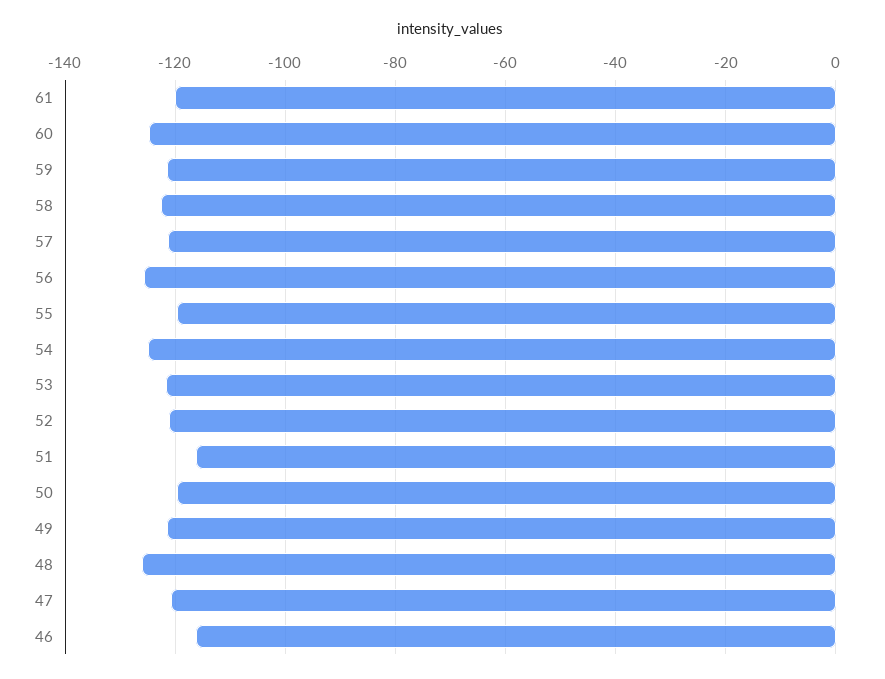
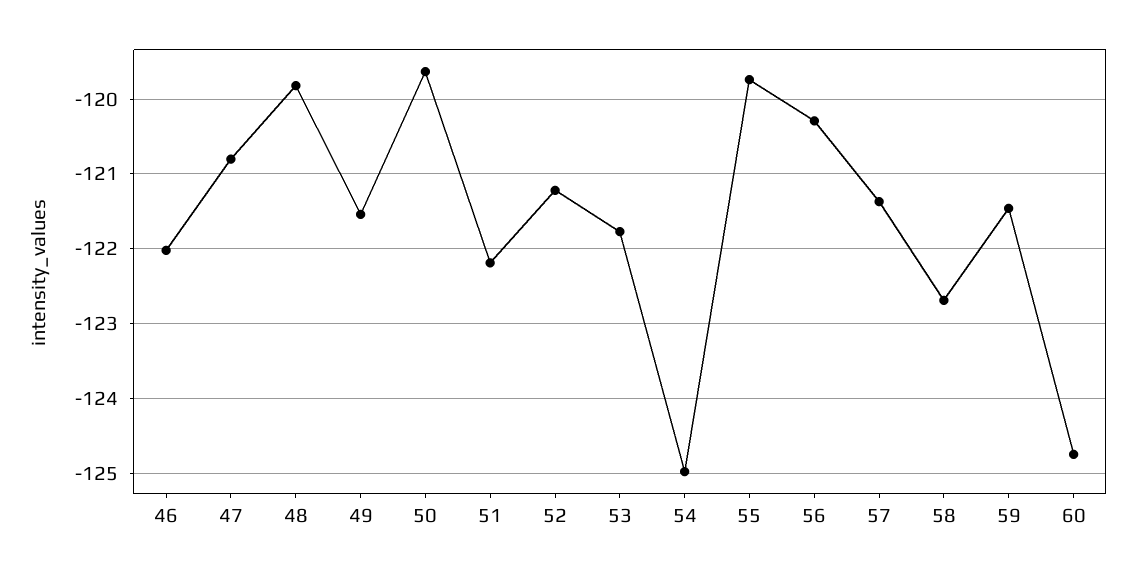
  {
-   "61": -120,
    "60": -124.8,
    "59": -121.5,
    "58": -122.7,
    "57": -121.4,
-   "56": -126,
+   "56": -120.3,
    "55": -119.7,
    "54": -125,
    "53": -121.8,
    "52": -121.2,
-   "51": -116,
+   "51": -122.2,
    "50": -119.6,
    "49": -121.5,
-   "48": -126,
+   "48": -119.8,
    "47": -120.8,
-   "46": -116
+   "46": -122
  }

